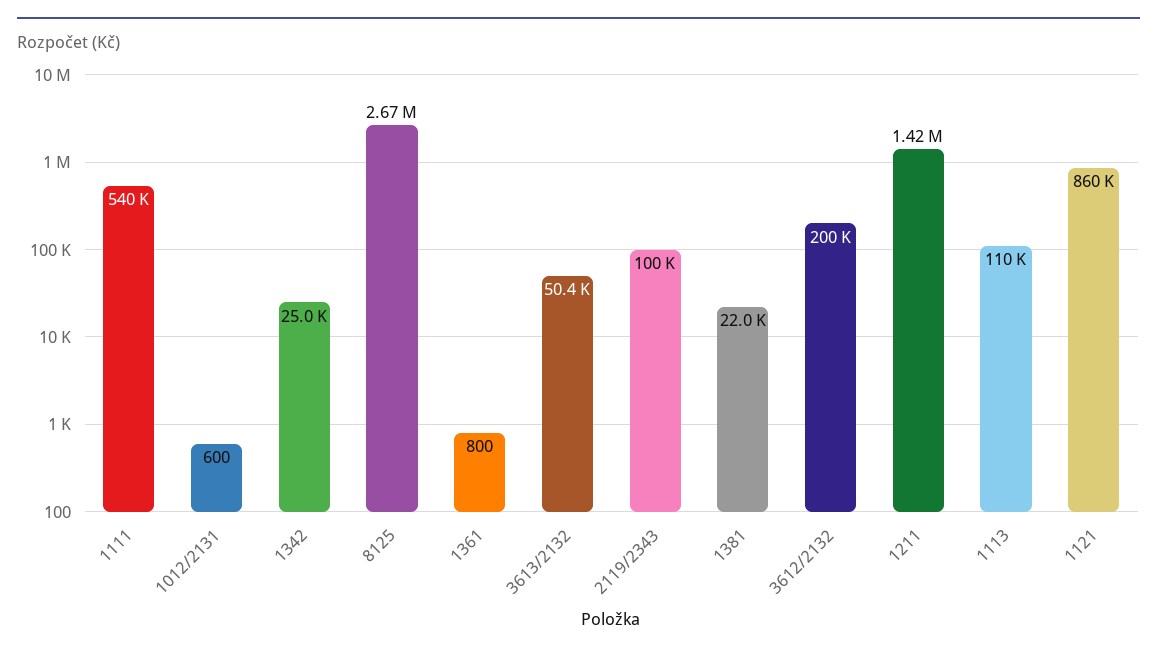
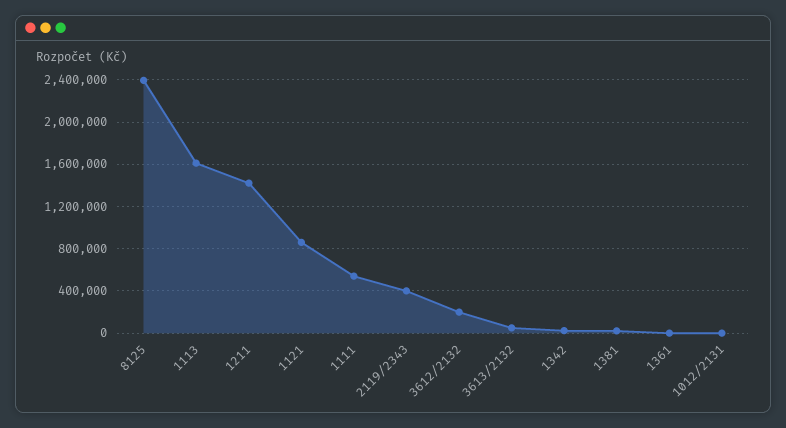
  {
    "1111": 540000,
    "1012/2131": 600,
    "1342": 25000,
-   "8125": 2670000,
+   "8125": 2400000,
    "1361": 800,
    "3613/2132": 50400,
-   "2119/2343": 100000,
+   "2119/2343": 400000,
    "1381": 22000,
    "3612/2132": 200000,
    "1211": 1420000,
-   "1113": 110000,
+   "1113": 1600000,
    "1121": 860000
  }

